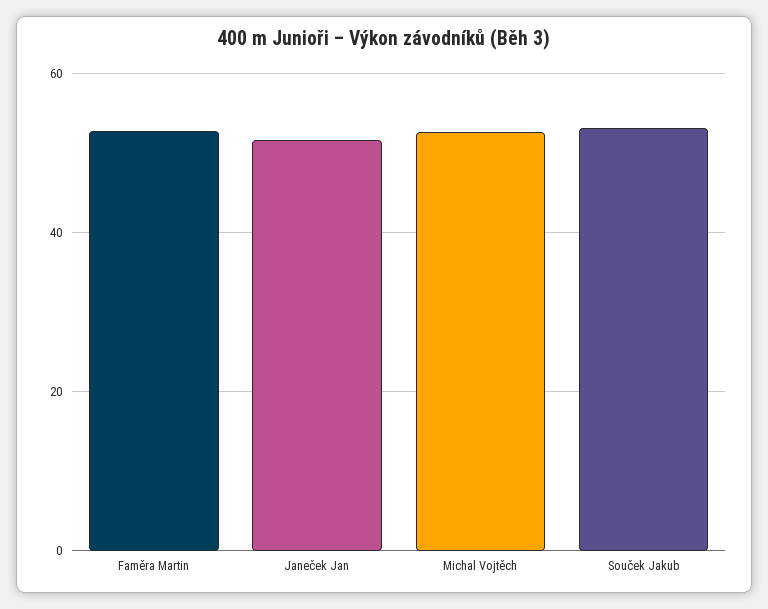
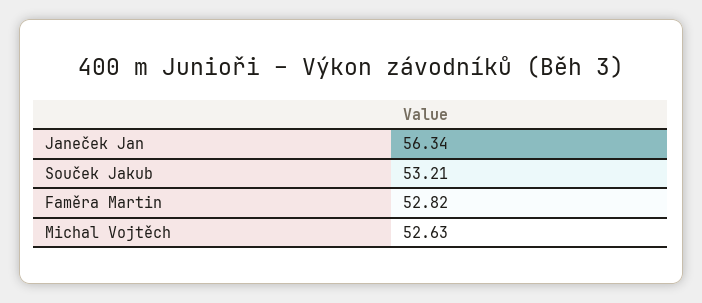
  {
    "Faměra Martin": 52.82,
-   "Janeček Jan": 52,
+   "Janeček Jan": 56.34,
    "Michal Vojtěch": 52.63,
    "Souček Jakub": 53.21
  }

